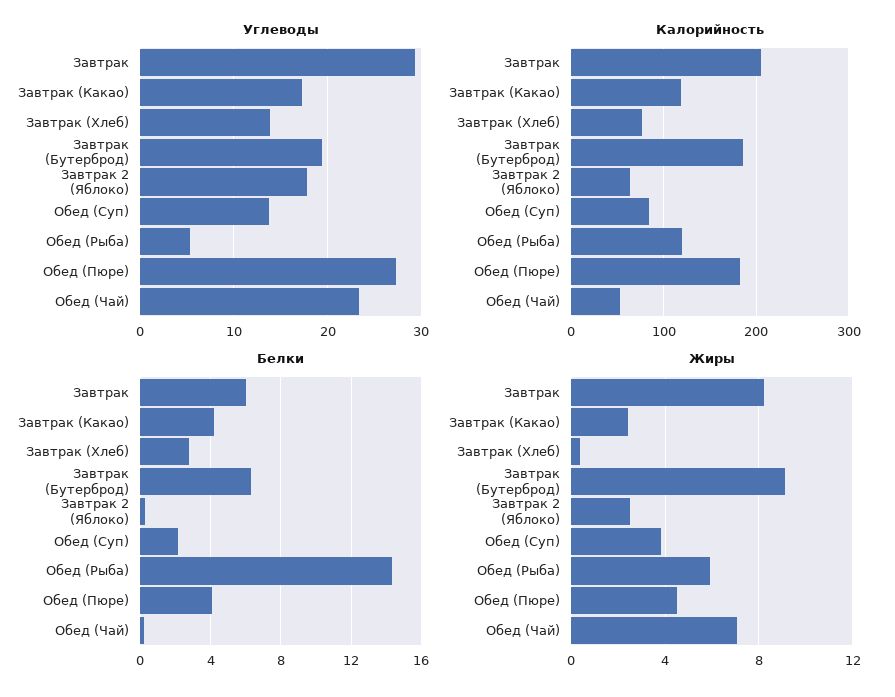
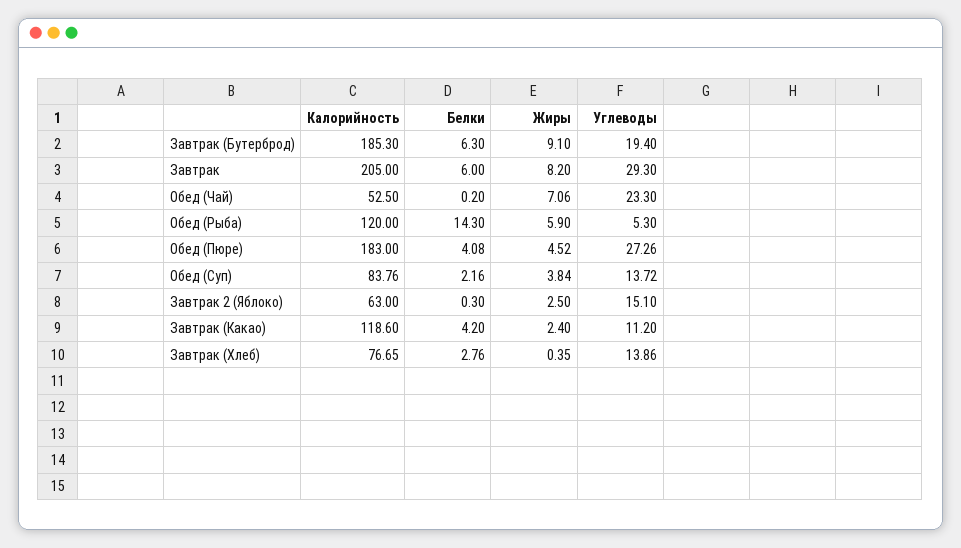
  {
    "Углеводы": {
      "Завтрак": 29.3,
-     "Завтрак (Какао)": 17,
+     "Завтрак (Какао)": 11.2,
      "Завтрак (Хлеб)": 13.86,
      "Завтрак (Бутерброд)": 19.4,
-     "Завтрак 2 (Яблоко)": 18,
+     "Завтрак 2 (Яблоко)": 15.1,
      "Обед (Суп)": 13.72,
      "Обед (Рыба)": 5.3,
      "Обед (Пюре)": 27.26,
      "Обед (Чай)": 23.3
    },
    "Калорийность": {
      "Завтрак": 205,
      "Завтрак (Какао)": 118.6,
      "Завтрак (Хлеб)": 76.65,
      "Завтрак (Бутерброд)": 185.3,
      "Завтрак 2 (Яблоко)": 63,
      "Обед (Суп)": 83.76,
      "Обед (Рыба)": 120,
      "Обед (Пюре)": 183,
      "Обед (Чай)": 52.5
    },
    "Белки": {
      "Завтрак": 6,
      "Завтрак (Какао)": 4.2,
      "Завтрак (Хлеб)": 2.76,
      "Завтрак (Бутерброд)": 6.3,
      "Завтрак 2 (Яблоко)": 0.3,
      "Обед (Суп)": 2.16,
      "Обед (Рыба)": 14.3,
      "Обед (Пюре)": 4.08,
      "Обед (Чай)": 0.2
    },
    "Жиры": {
      "Завтрак": 8.2,
      "Завтрак (Какао)": 2.4,
      "Завтрак (Хлеб)": 0.35,
      "Завтрак (Бутерброд)": 9.1,
      "Завтрак 2 (Яблоко)": 2.5,
      "Обед (Суп)": 3.84,
      "Обед (Рыба)": 5.9,
      "Обед (Пюре)": 4.52,
      "Обед (Чай)": 7.06
    }
  }

